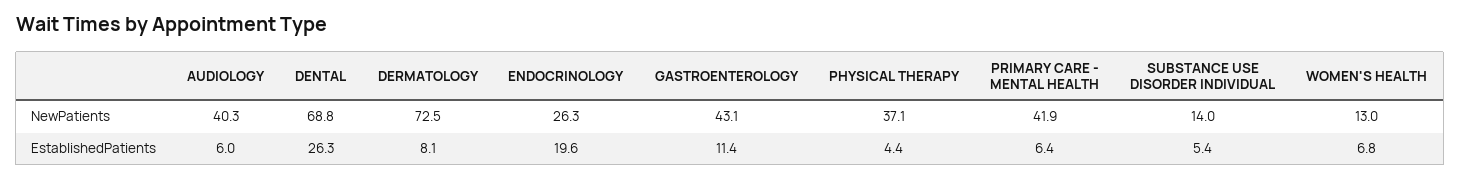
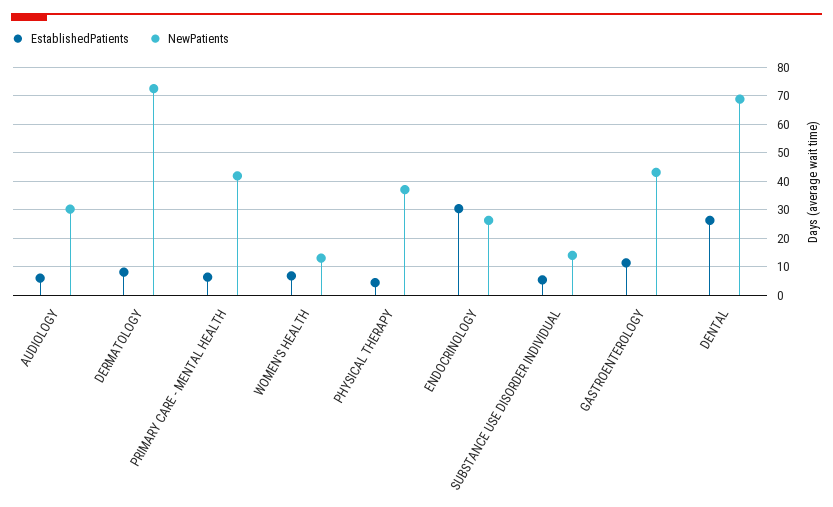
  {
    "NewPatients": {
-     "AUDIOLOGY": 40.3,
+     "AUDIOLOGY": 30,
      "DENTAL": 68.8,
      "DERMATOLOGY": 72.5,
      "ENDOCRINOLOGY": 26.3,
      "GASTROENTEROLOGY": 43.1,
      "PHYSICAL THERAPY": 37.1,
      "PRIMARY CARE - MENTAL HEALTH": 41.9,
      "SUBSTANCE USE DISORDER INDIVIDUAL": 14,
      "WOMEN'S HEALTH": 13
    },
    "EstablishedPatients": {
      "AUDIOLOGY": 6,
      "DENTAL": 26.3,
      "DERMATOLOGY": 8.1,
-     "ENDOCRINOLOGY": 19.6,
+     "ENDOCRINOLOGY": 30,
      "GASTROENTEROLOGY": 11.4,
      "PHYSICAL THERAPY": 4.4,
      "PRIMARY CARE - MENTAL HEALTH": 6.4,
      "SUBSTANCE USE DISORDER INDIVIDUAL": 5.4,
      "WOMEN'S HEALTH": 6.8
    }
  }

